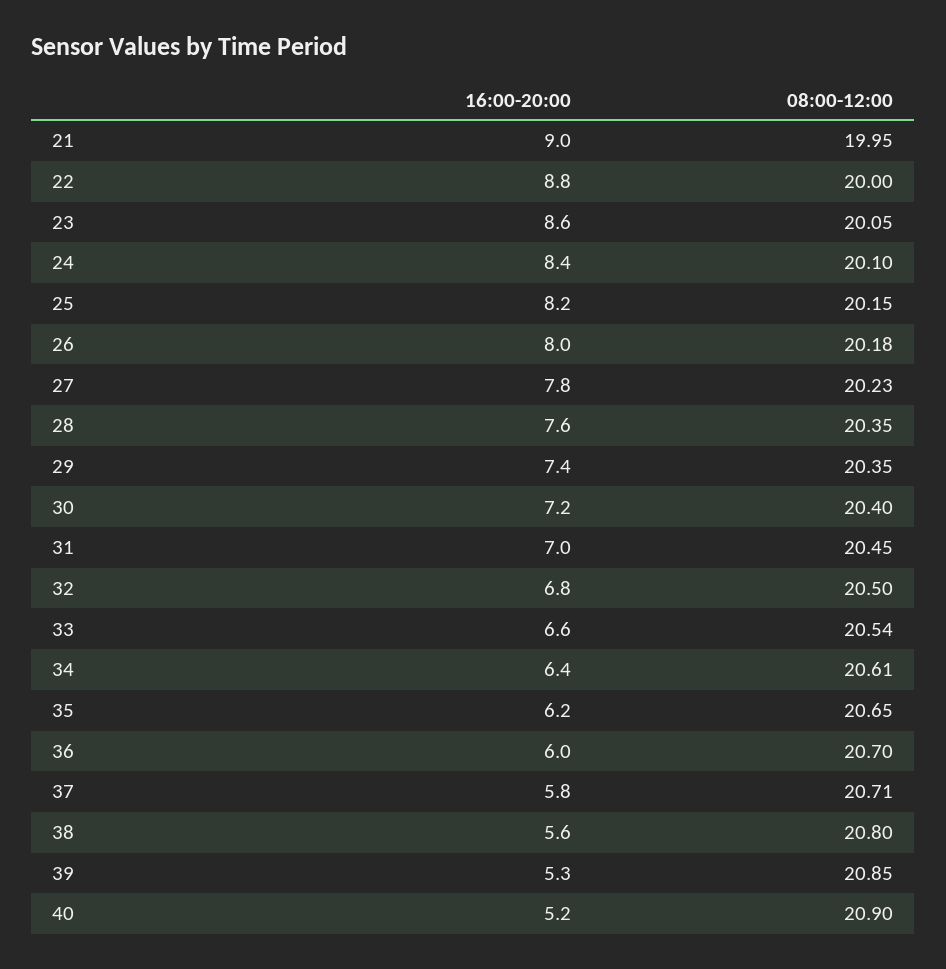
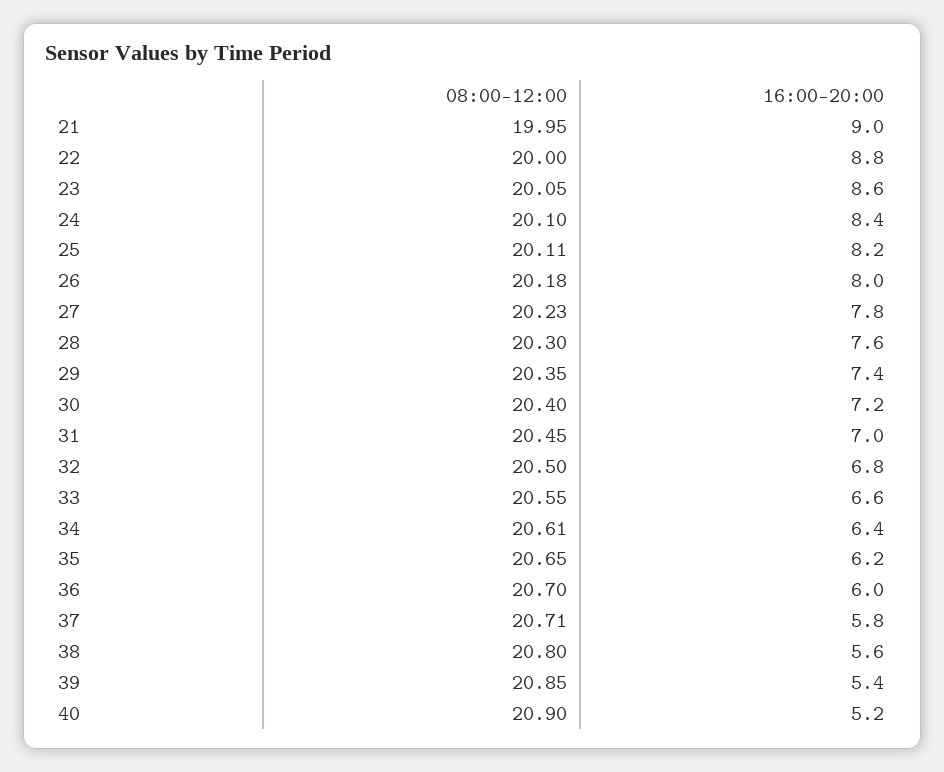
  {
    "16:00-20:00": {
      "21": 9,
      "22": 8.8,
      "23": 8.6,
      "24": 8.4,
      "25": 8.2,
      "26": 8,
      "27": 7.8,
      "28": 7.6,
      "29": 7.4,
      "30": 7.2,
      "31": 7,
      "32": 6.8,
      "33": 6.6,
      "34": 6.4,
      "35": 6.2,
      "36": 6,
      "37": 5.8,
      "38": 5.6,
-     "39": 5.3,
+     "39": 5.4,
      "40": 5.2
    },
    "08:00-12:00": {
      "21": 19.95,
      "22": 20,
      "23": 20.05,
      "24": 20.1,
-     "25": 20.15,
+     "25": 20.11,
      "26": 20.18,
      "27": 20.23,
-     "28": 20.35,
+     "28": 20.3,
      "29": 20.35,
      "30": 20.4,
      "31": 20.45,
      "32": 20.5,
-     "33": 20.54,
+     "33": 20.55,
      "34": 20.61,
      "35": 20.65,
      "36": 20.7,
      "37": 20.71,
      "38": 20.8,
      "39": 20.85,
      "40": 20.9
    }
  }

